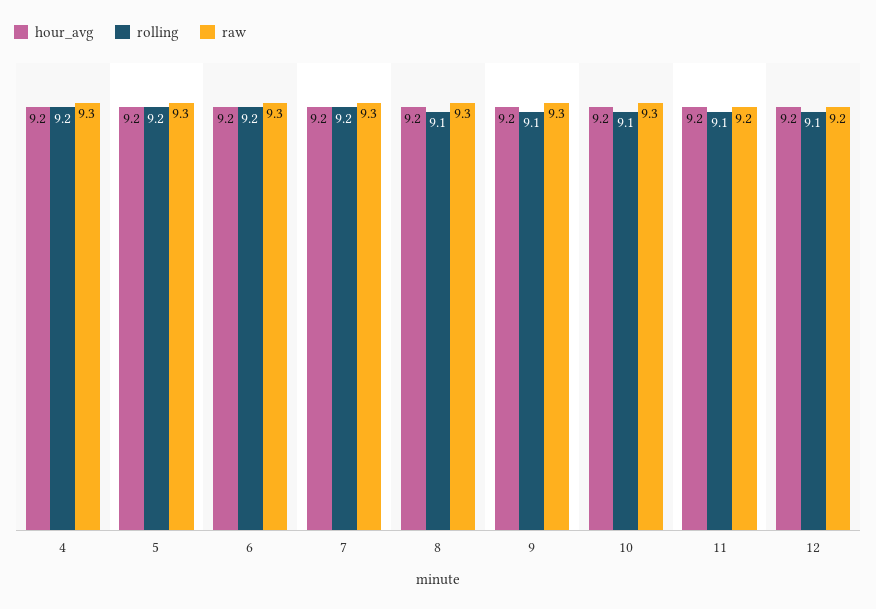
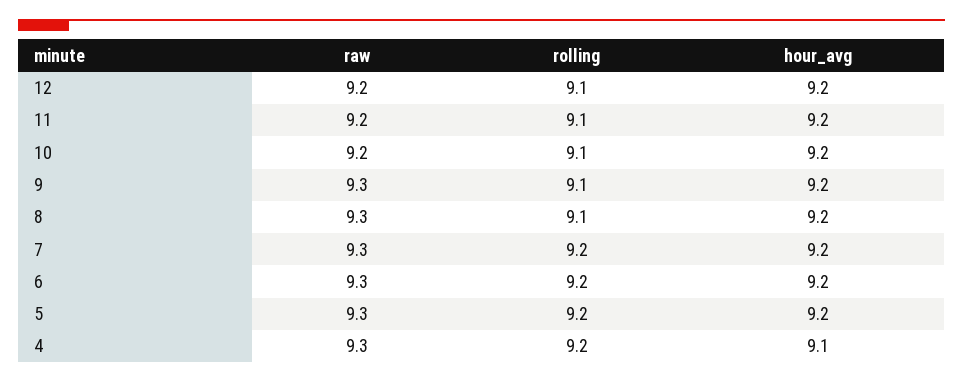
  {
    "hour_avg": {
-     "4": 9.2,
+     "4": 9.1,
      "5": 9.2,
      "6": 9.2,
      "7": 9.2,
      "8": 9.2,
      "9": 9.2,
      "10": 9.2,
      "11": 9.2,
      "12": 9.2
    },
    "rolling": {
      "4": 9.2,
      "5": 9.2,
      "6": 9.2,
      "7": 9.2,
      "8": 9.1,
      "9": 9.1,
      "10": 9.1,
      "11": 9.1,
      "12": 9.1
    },
    "raw": {
      "4": 9.3,
      "5": 9.3,
      "6": 9.3,
      "7": 9.3,
      "8": 9.3,
      "9": 9.3,
-     "10": 9.3,
+     "10": 9.2,
      "11": 9.2,
      "12": 9.2
    }
  }

